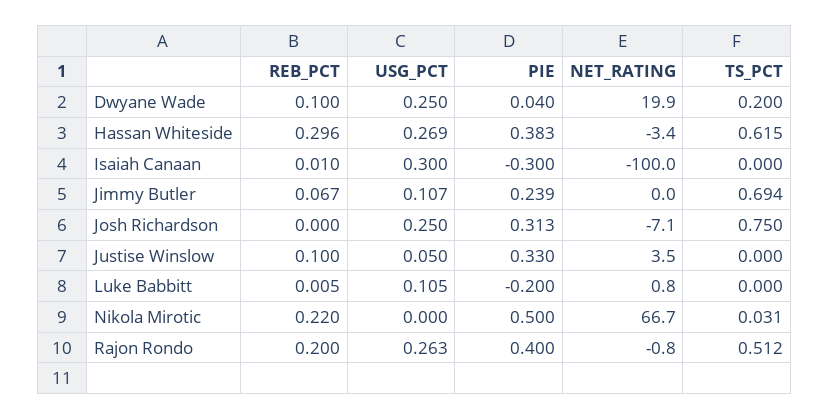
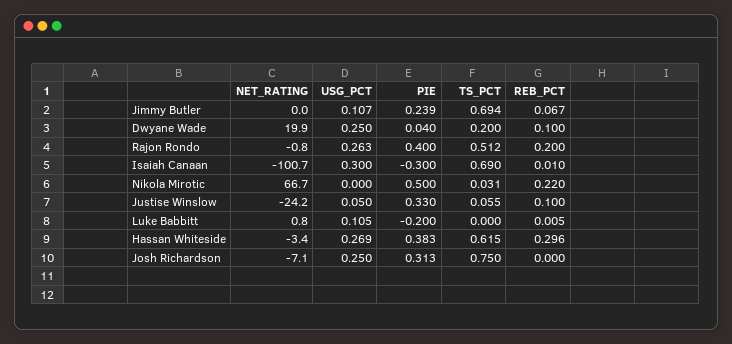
  {
    "REB_PCT": {
      "Dwyane Wade": 0.1,
      "Hassan Whiteside": 0.296,
      "Isaiah Canaan": 0.01,
      "Jimmy Butler": 0.067,
      "Josh Richardson": 0,
      "Justise Winslow": 0.1,
      "Luke Babbitt": 0.005,
      "Nikola Mirotic": 0.22,
      "Rajon Rondo": 0.2
    },
    "USG_PCT": {
      "Dwyane Wade": 0.25,
      "Hassan Whiteside": 0.269,
      "Isaiah Canaan": 0.3,
      "Jimmy Butler": 0.107,
      "Josh Richardson": 0.25,
      "Justise Winslow": 0.05,
      "Luke Babbitt": 0.105,
      "Nikola Mirotic": 0,
      "Rajon Rondo": 0.263
    },
    "PIE": {
      "Dwyane Wade": 0.04,
      "Hassan Whiteside": 0.383,
      "Isaiah Canaan": -0.3,
      "Jimmy Butler": 0.239,
      "Josh Richardson": 0.313,
      "Justise Winslow": 0.33,
      "Luke Babbitt": -0.2,
      "Nikola Mirotic": 0.5,
      "Rajon Rondo": 0.4
    },
    "NET_RATING": {
      "Dwyane Wade": 19.9,
      "Hassan Whiteside": -3.4,
-     "Isaiah Canaan": -100,
+     "Isaiah Canaan": -100.7,
      "Jimmy Butler": 0,
      "Josh Richardson": -7.1,
-     "Justise Winslow": 3.5,
+     "Justise Winslow": -24.2,
      "Luke Babbitt": 0.8,
      "Nikola Mirotic": 66.7,
      "Rajon Rondo": -0.8
    },
    "TS_PCT": {
      "Dwyane Wade": 0.2,
      "Hassan Whiteside": 0.615,
-     "Isaiah Canaan": 0,
+     "Isaiah Canaan": 0.69,
      "Jimmy Butler": 0.694,
      "Josh Richardson": 0.75,
-     "Justise Winslow": 0,
+     "Justise Winslow": 0.055,
      "Luke Babbitt": 0,
      "Nikola Mirotic": 0.031,
      "Rajon Rondo": 0.512
    }
  }

